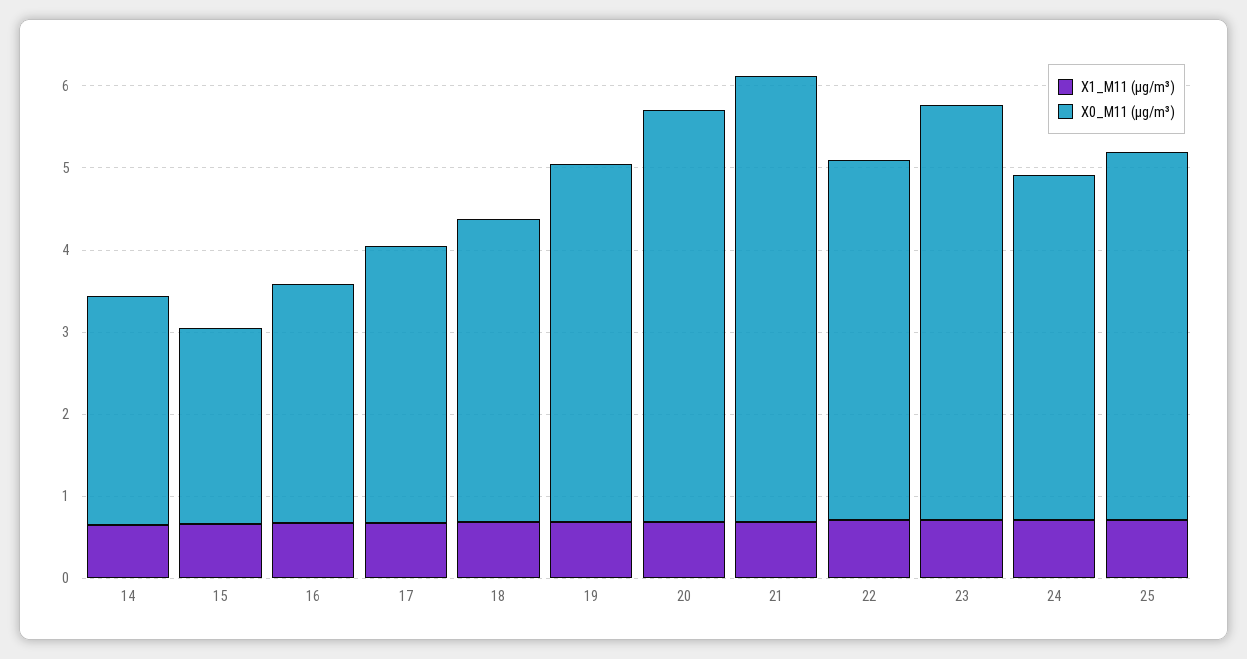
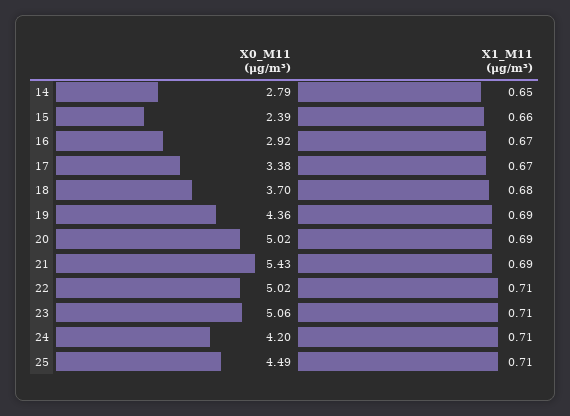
  {
    "X1_M11 (μg/m³)": {
      "14": 0.65,
      "15": 0.66,
      "16": 0.67,
      "17": 0.67,
      "18": 0.68,
      "19": 0.69,
      "20": 0.69,
      "21": 0.69,
      "22": 0.71,
      "23": 0.71,
      "24": 0.71,
      "25": 0.71
    },
    "X0_M11 (μg/m³)": {
      "14": 2.79,
      "15": 2.39,
      "16": 2.92,
      "17": 3.38,
      "18": 3.7,
      "19": 4.36,
      "20": 5.02,
      "21": 5.43,
-     "22": 4.4,
+     "22": 5.02,
      "23": 5.06,
      "24": 4.2,
      "25": 4.49
    }
  }

